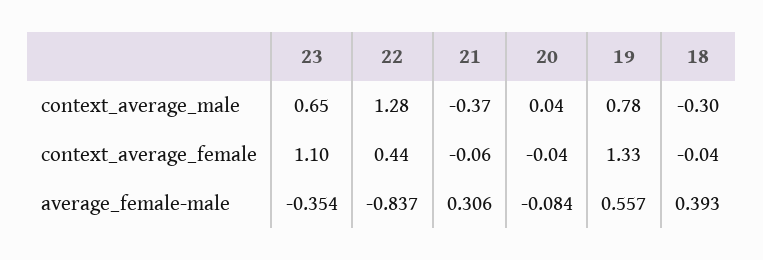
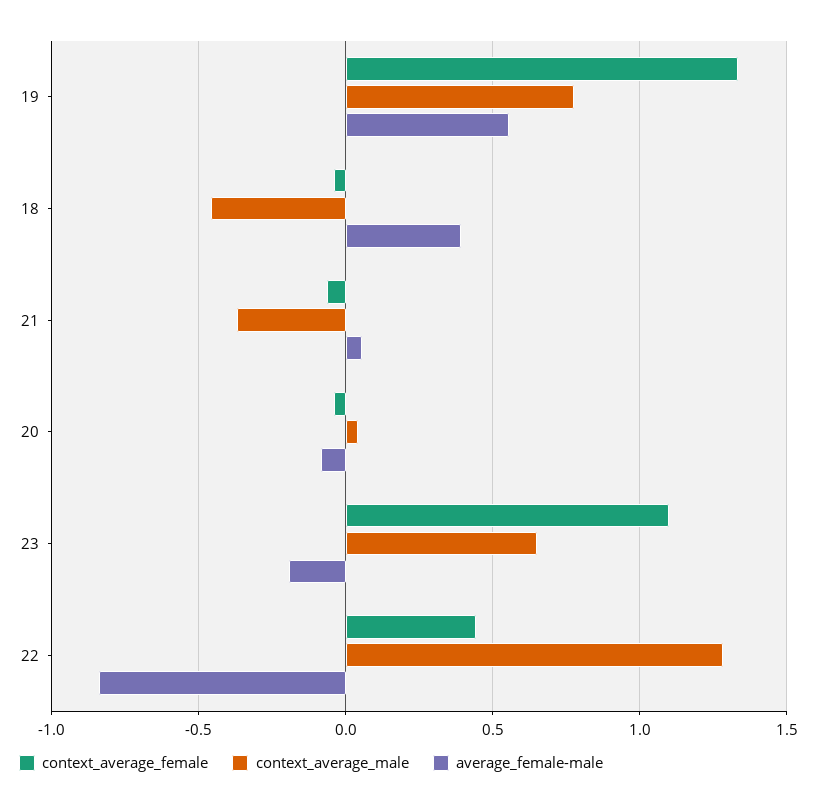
  {
    "context_average_male": {
      "23": 0.65,
      "22": 1.28,
      "21": -0.37,
      "20": 0.04,
      "19": 0.78,
-     "18": -0.3
+     "18": -0.45
    },
    "context_average_female": {
      "23": 1.1,
      "22": 0.44,
      "21": -0.06,
      "20": -0.04,
      "19": 1.33,
      "18": -0.04
    },
    "average_female-male": {
-     "23": -0.354,
+     "23": -0.2,
      "22": -0.837,
-     "21": 0.306,
+     "21": 0.05,
      "20": -0.084,
      "19": 0.557,
      "18": 0.393
    }
  }

